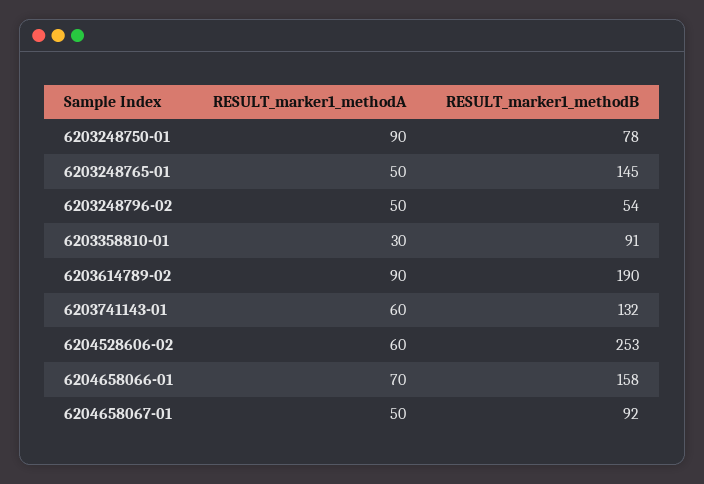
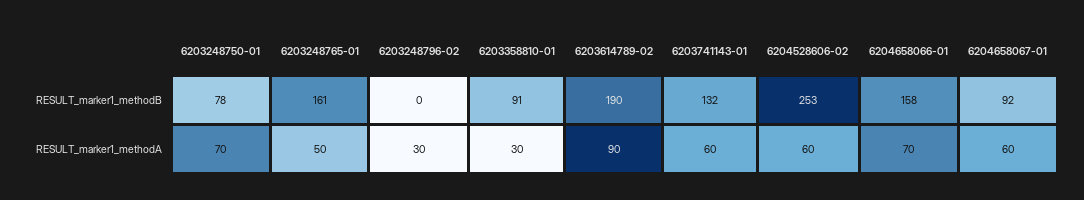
  {
    "RESULT_marker1_methodA": {
-     "6203248750-01": 90,
+     "6203248750-01": 70,
      "6203248765-01": 50,
-     "6203248796-02": 50,
+     "6203248796-02": 30,
      "6203358810-01": 30,
      "6203614789-02": 90,
      "6203741143-01": 60,
      "6204528606-02": 60,
      "6204658066-01": 70,
-     "6204658067-01": 50
+     "6204658067-01": 60
    },
    "RESULT_marker1_methodB": {
      "6203248750-01": 78,
-     "6203248765-01": 145,
+     "6203248765-01": 161,
-     "6203248796-02": 54,
+     "6203248796-02": 0,
      "6203358810-01": 91,
      "6203614789-02": 190,
      "6203741143-01": 132,
      "6204528606-02": 253,
      "6204658066-01": 158,
      "6204658067-01": 92
    }
  }

